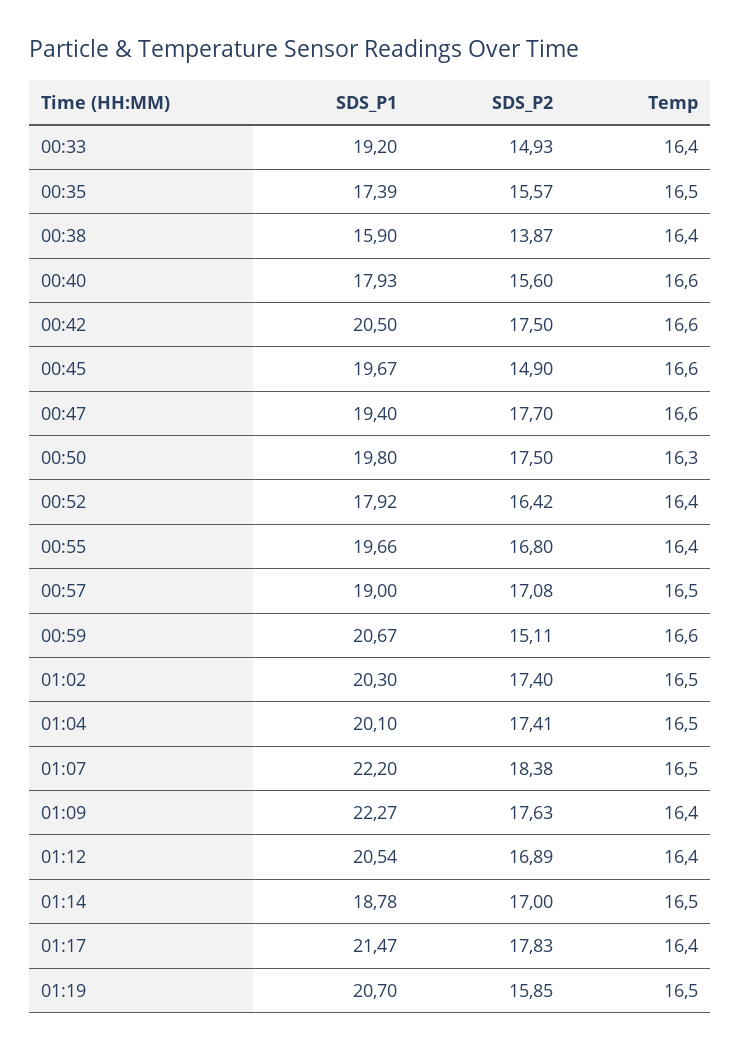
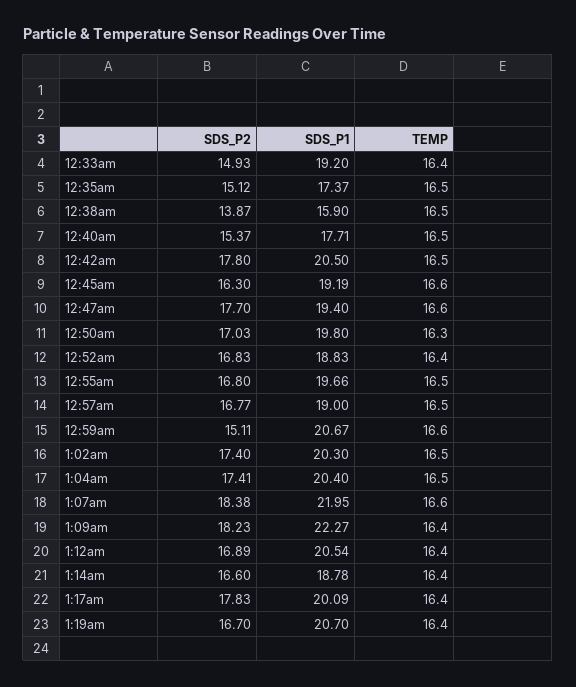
  {
    "SDS_P1": {
      "00:33": 19.2,
-     "00:35": 17.39,
+     "00:35": 17.37,
      "00:38": 15.9,
-     "00:40": 17.93,
+     "00:40": 17.71,
      "00:42": 20.5,
-     "00:45": 19.67,
+     "00:45": 19.19,
      "00:47": 19.4,
      "00:50": 19.8,
-     "00:52": 17.92,
+     "00:52": 18.83,
      "00:55": 19.66,
      "00:57": 19,
      "00:59": 20.67,
      "01:02": 20.3,
-     "01:04": 20.1,
+     "01:04": 20.4,
-     "01:07": 22.2,
+     "01:07": 21.95,
      "01:09": 22.27,
      "01:12": 20.54,
      "01:14": 18.78,
-     "01:17": 21.47,
+     "01:17": 20.09,
      "01:19": 20.7
    },
    "SDS_P2": {
      "00:33": 14.93,
-     "00:35": 15.57,
+     "00:35": 15.12,
      "00:38": 13.87,
-     "00:40": 15.6,
+     "00:40": 15.37,
-     "00:42": 17.5,
+     "00:42": 17.8,
-     "00:45": 14.9,
+     "00:45": 16.3,
      "00:47": 17.7,
-     "00:50": 17.5,
+     "00:50": 17.03,
-     "00:52": 16.42,
+     "00:52": 16.83,
      "00:55": 16.8,
-     "00:57": 17.08,
+     "00:57": 16.77,
      "00:59": 15.11,
      "01:02": 17.4,
      "01:04": 17.41,
      "01:07": 18.38,
-     "01:09": 17.63,
+     "01:09": 18.23,
      "01:12": 16.89,
-     "01:14": 17,
+     "01:14": 16.6,
      "01:17": 17.83,
-     "01:19": 15.85
+     "01:19": 16.7
    },
    "Temp": {
      "00:33": 16.4,
      "00:35": 16.5,
-     "00:38": 16.4,
+     "00:38": 16.5,
-     "00:40": 16.6,
+     "00:40": 16.5,
-     "00:42": 16.6,
+     "00:42": 16.5,
      "00:45": 16.6,
      "00:47": 16.6,
      "00:50": 16.3,
      "00:52": 16.4,
-     "00:55": 16.4,
+     "00:55": 16.5,
      "00:57": 16.5,
      "00:59": 16.6,
      "01:02": 16.5,
      "01:04": 16.5,
-     "01:07": 16.5,
+     "01:07": 16.6,
      "01:09": 16.4,
      "01:12": 16.4,
-     "01:14": 16.5,
+     "01:14": 16.4,
      "01:17": 16.4,
-     "01:19": 16.5
+     "01:19": 16.4
    }
  }

